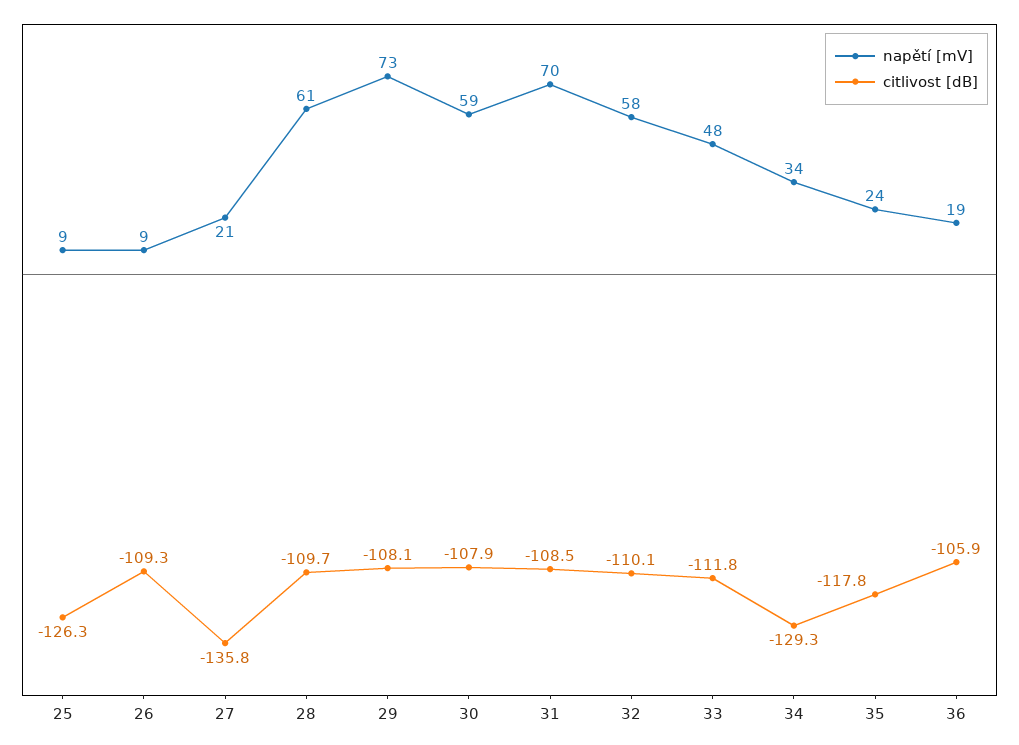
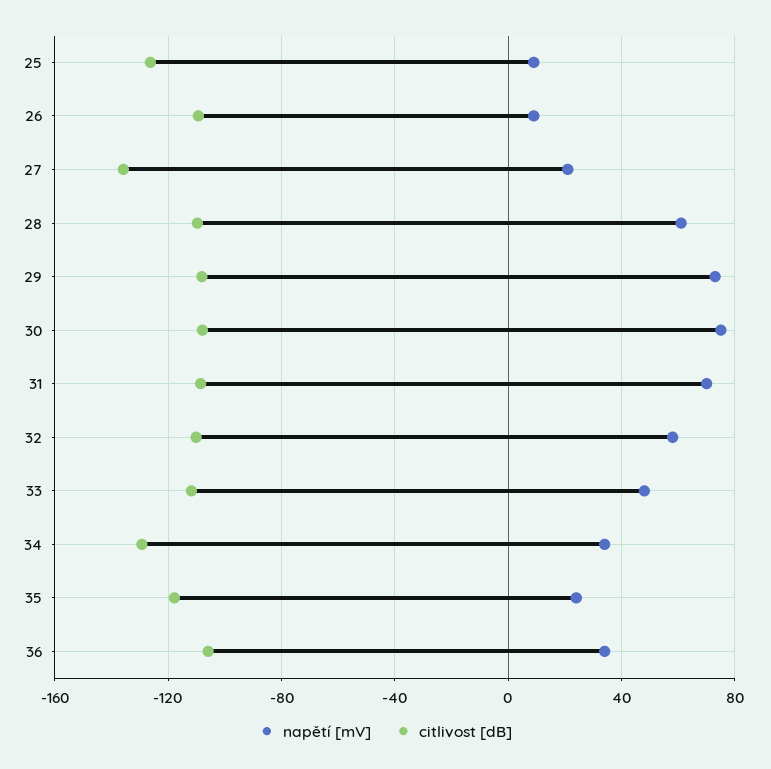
  {
    "napětí [mV]": {
      "25": 9,
      "26": 9,
      "27": 21,
      "28": 61,
      "29": 73,
-     "30": 59,
+     "30": 75,
      "31": 70,
      "32": 58,
      "33": 48,
      "34": 34,
      "35": 24,
-     "36": 19
+     "36": 35
    },
    "citlivost [dB]": {
      "25": -126.3,
      "26": -109.3,
      "27": -135.8,
      "28": -109.7,
      "29": -108.1,
      "30": -107.9,
      "31": -108.5,
      "32": -110.1,
      "33": -111.8,
      "34": -129.3,
      "35": -117.8,
      "36": -105.9
    }
  }

